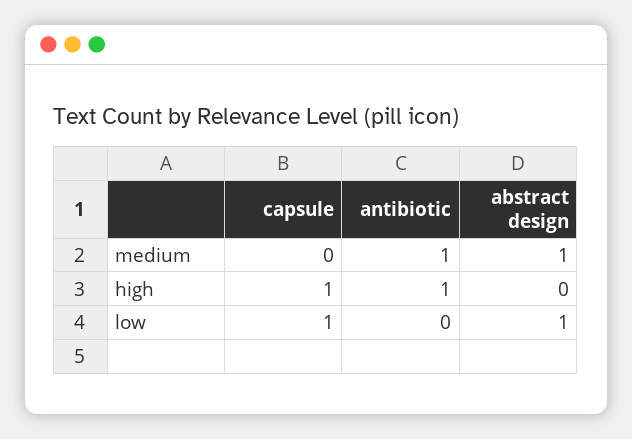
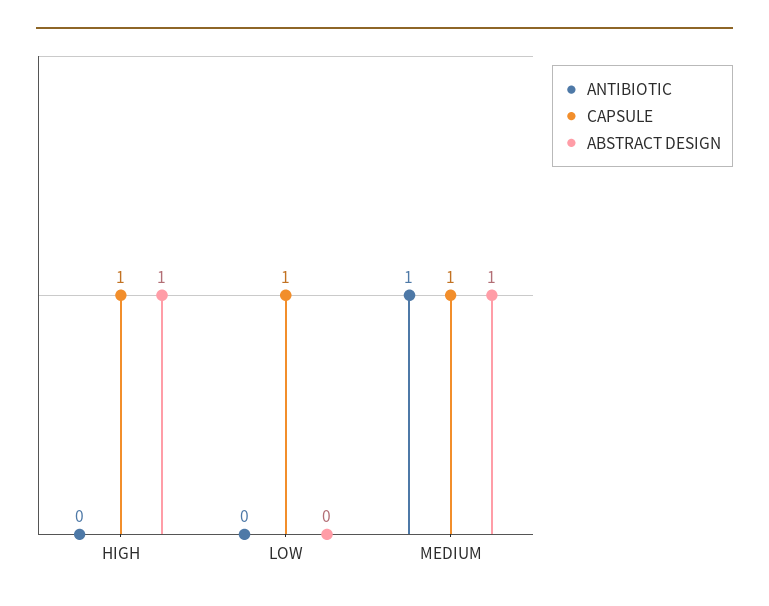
  {
    "capsule": {
-     "medium": 0,
+     "medium": 1,
      "high": 1,
      "low": 1
    },
    "antibiotic": {
      "medium": 1,
-     "high": 1,
+     "high": 0,
      "low": 0
    },
    "abstract design": {
      "medium": 1,
-     "high": 0,
+     "high": 1,
-     "low": 1
+     "low": 0
    }
  }

